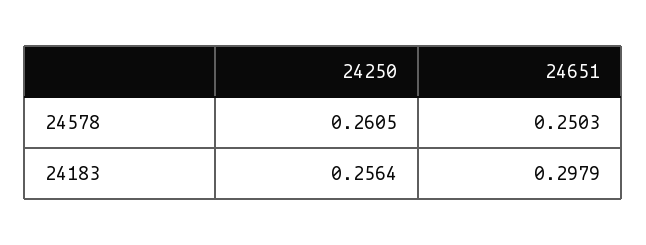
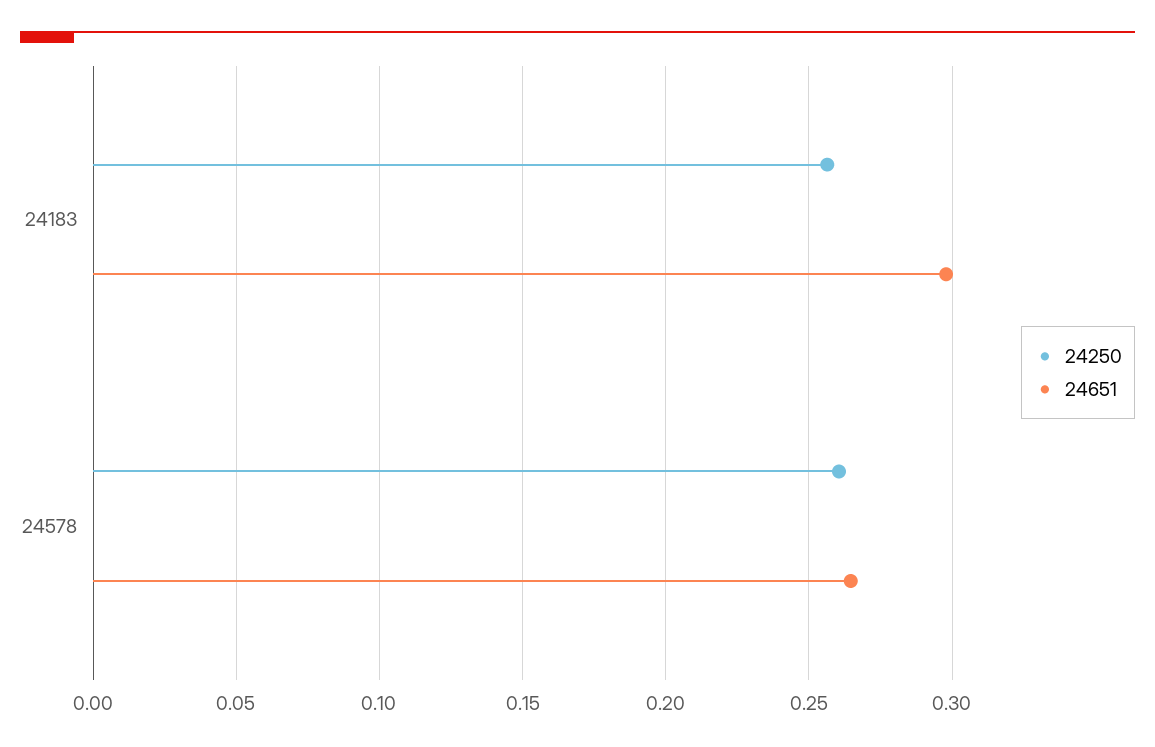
  {
    "24250": {
      "24578": 0.2605,
      "24183": 0.2564
    },
    "24651": {
-     "24578": 0.2503,
+     "24578": 0.265,
      "24183": 0.2979
    }
  }

